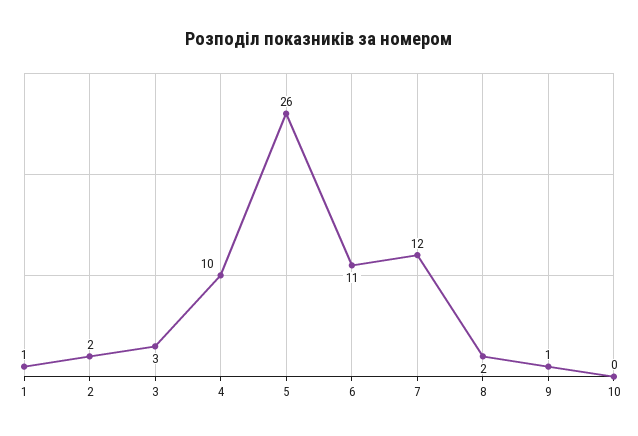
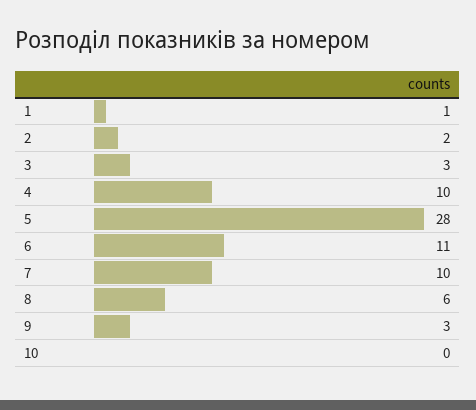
  {
    "1": 1,
    "2": 2,
    "3": 3,
    "4": 10,
-   "5": 26,
+   "5": 28,
    "6": 11,
-   "7": 12,
+   "7": 10,
-   "8": 2,
+   "8": 6,
-   "9": 1,
+   "9": 3,
    "10": 0
  }

